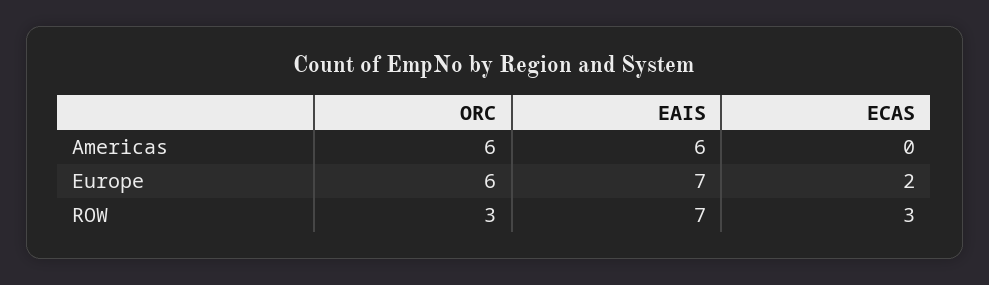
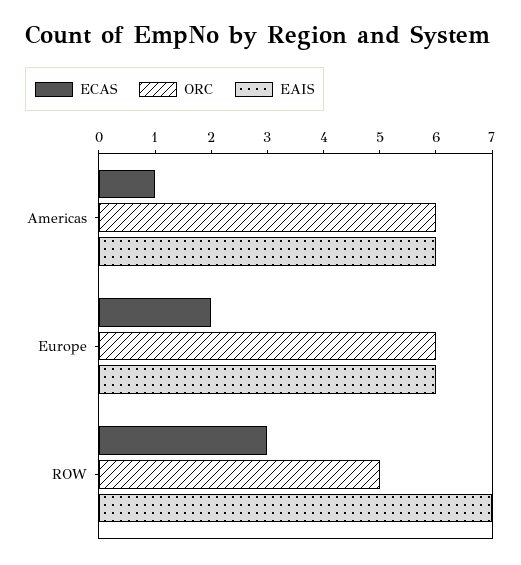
  {
    "ORC": {
      "Americas": 6,
      "Europe": 6,
-     "ROW": 3
+     "ROW": 5
    },
    "EAIS": {
      "Americas": 6,
-     "Europe": 7,
+     "Europe": 6,
      "ROW": 7
    },
    "ECAS": {
-     "Americas": 0,
+     "Americas": 1,
      "Europe": 2,
      "ROW": 3
    }
  }

